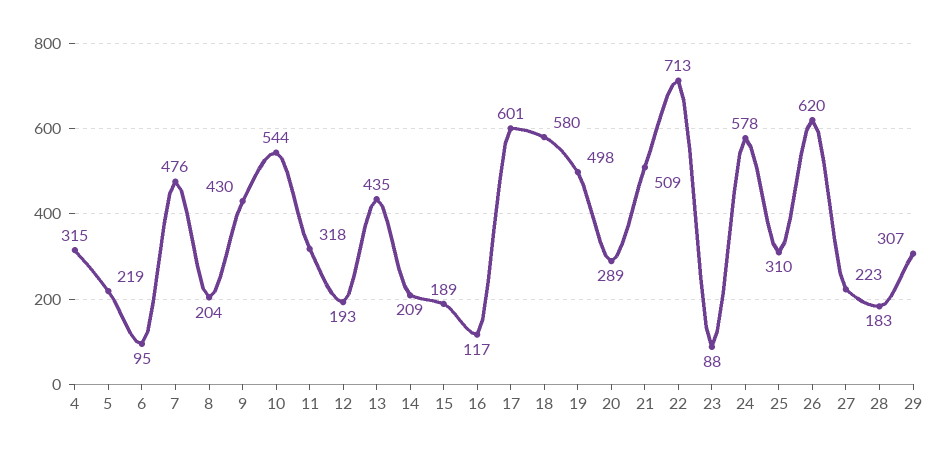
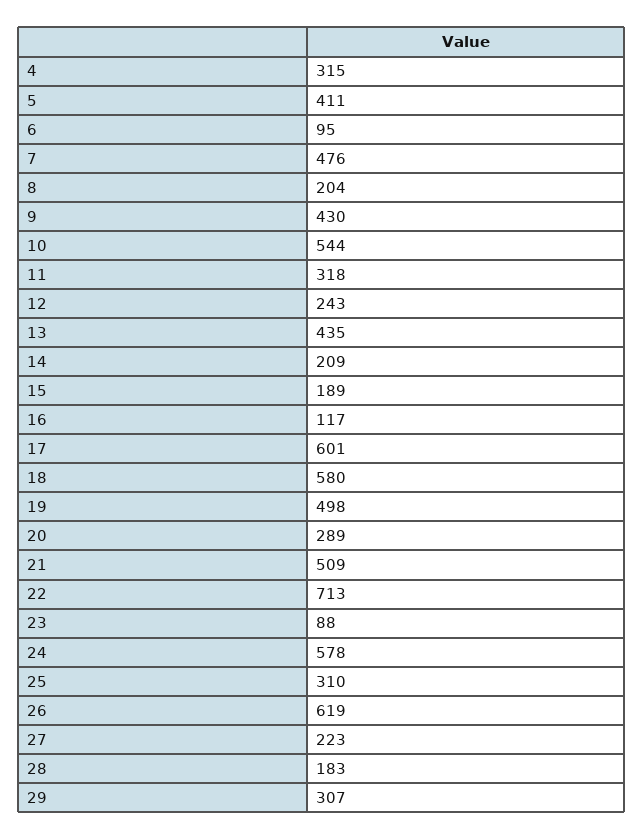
  {
    "4": 315,
-   "5": 219,
+   "5": 411,
    "6": 95,
    "7": 476,
    "8": 204,
    "9": 430,
    "10": 544,
    "11": 318,
-   "12": 193,
+   "12": 243,
    "13": 435,
    "14": 209,
    "15": 189,
    "16": 117,
    "17": 601,
    "18": 580,
    "19": 498,
    "20": 289,
    "21": 509,
    "22": 713,
    "23": 88,
    "24": 578,
    "25": 310,
-   "26": 620,
+   "26": 619,
    "27": 223,
    "28": 183,
    "29": 307
  }

